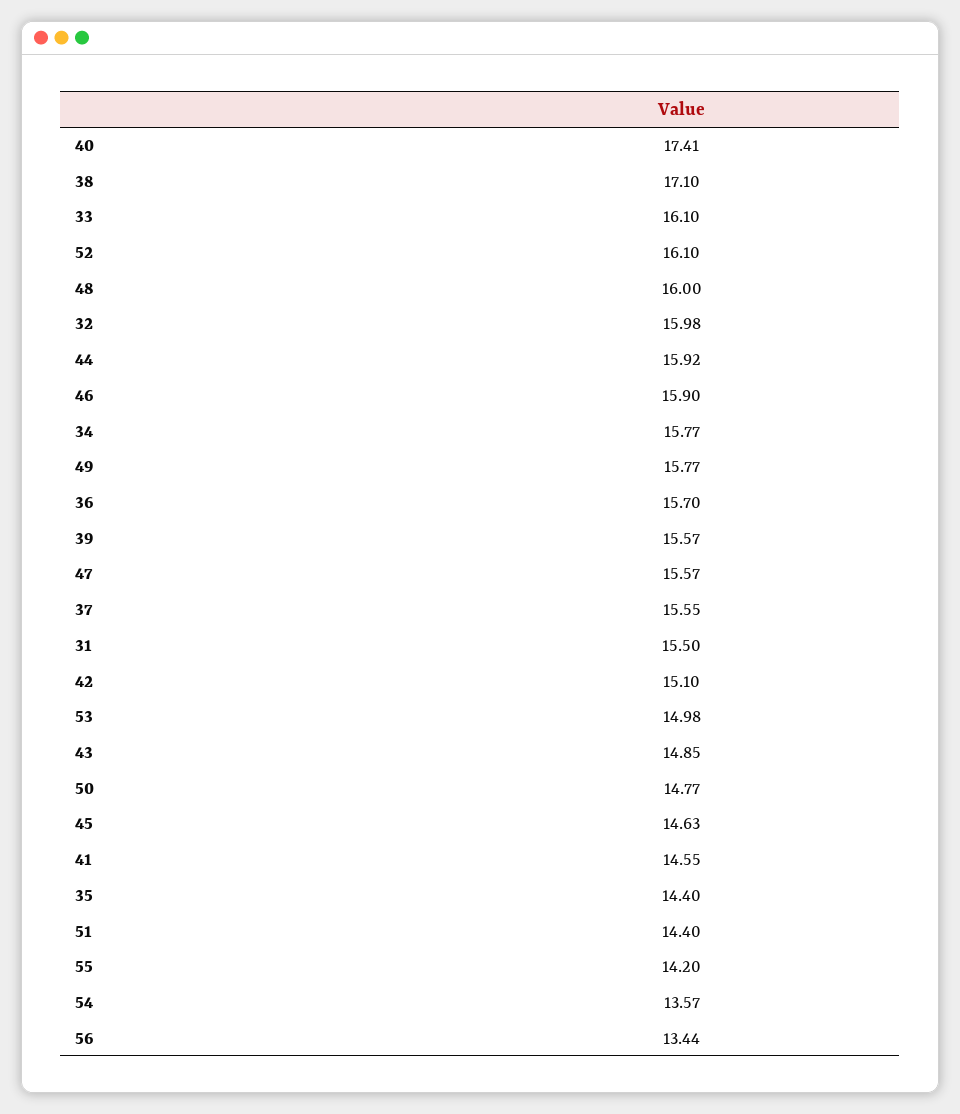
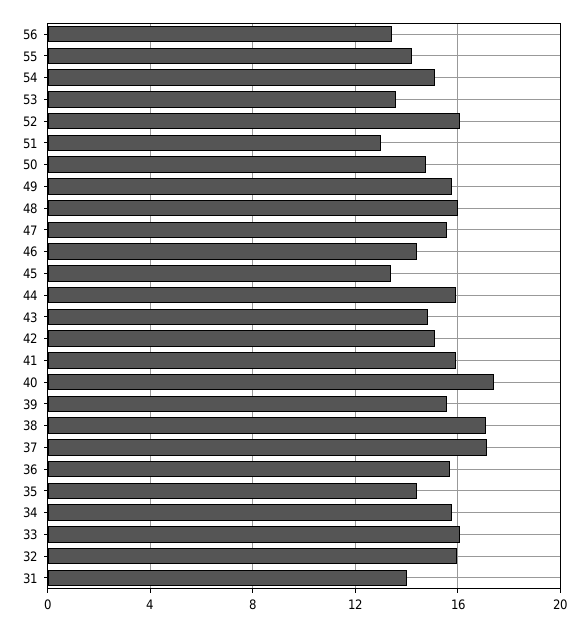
  {
    "40": 17.41,
    "38": 17.1,
    "33": 16.1,
    "52": 16.1,
    "48": 16,
    "32": 15.98,
    "44": 15.92,
-   "46": 15.9,
+   "46": 14.5,
    "34": 15.77,
    "49": 15.77,
    "36": 15.7,
    "39": 15.57,
    "47": 15.57,
-   "37": 15.55,
+   "37": 17,
-   "31": 15.5,
+   "31": 14,
    "42": 15.1,
-   "53": 14.98,
+   "53": 13.5,
    "43": 14.85,
    "50": 14.77,
-   "45": 14.63,
+   "45": 13.5,
-   "41": 14.55,
+   "41": 16,
    "35": 14.4,
-   "51": 14.4,
+   "51": 13,
    "55": 14.2,
-   "54": 13.57,
+   "54": 15,
    "56": 13.44
  }

